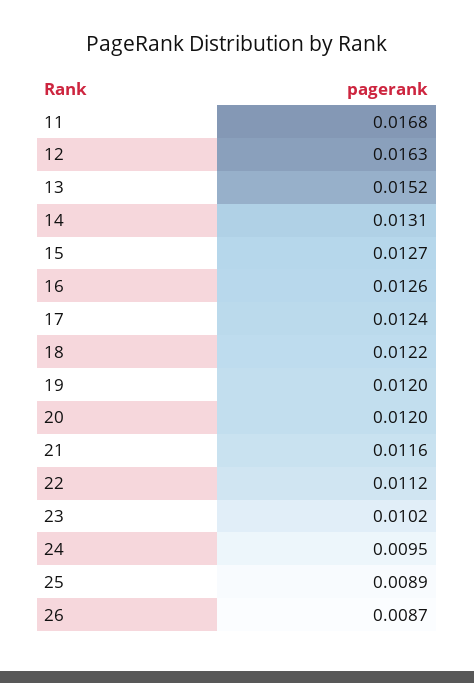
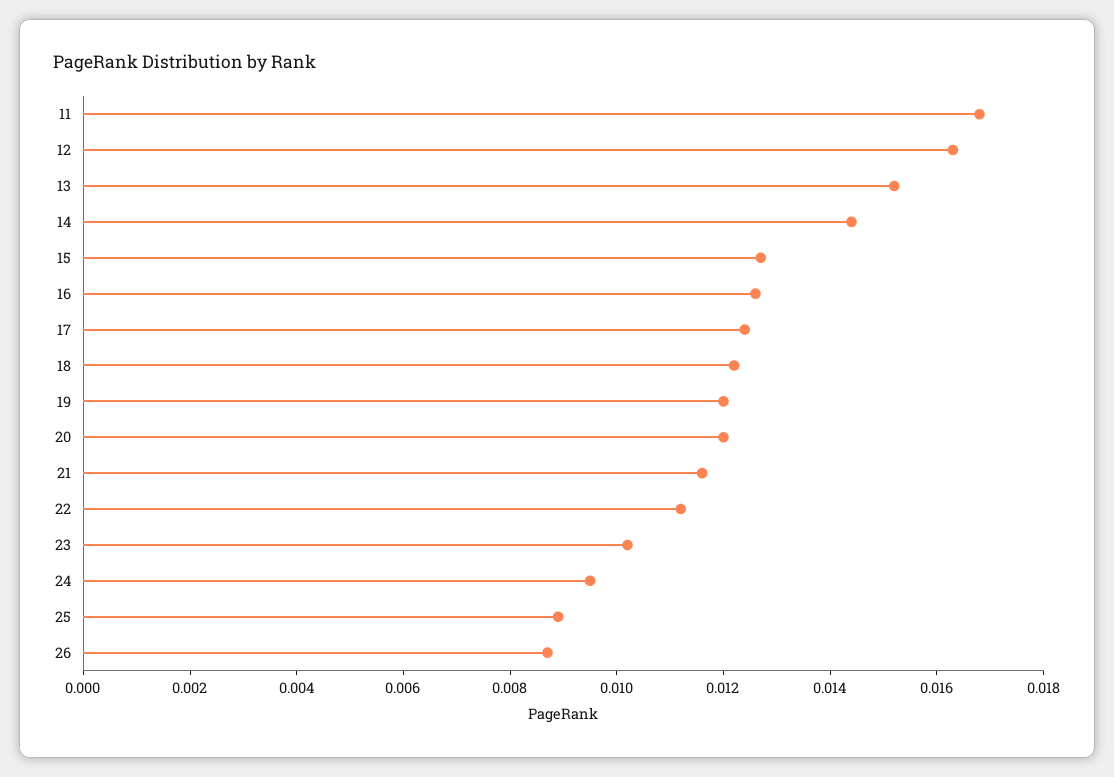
  {
    "11": 0.0168,
    "12": 0.0163,
    "13": 0.0152,
-   "14": 0.0131,
+   "14": 0.0145,
    "15": 0.0127,
    "16": 0.0126,
    "17": 0.0124,
    "18": 0.0122,
    "19": 0.012,
    "20": 0.012,
    "21": 0.0116,
    "22": 0.0112,
    "23": 0.0102,
    "24": 0.0095,
    "25": 0.0089,
    "26": 0.0087
  }

